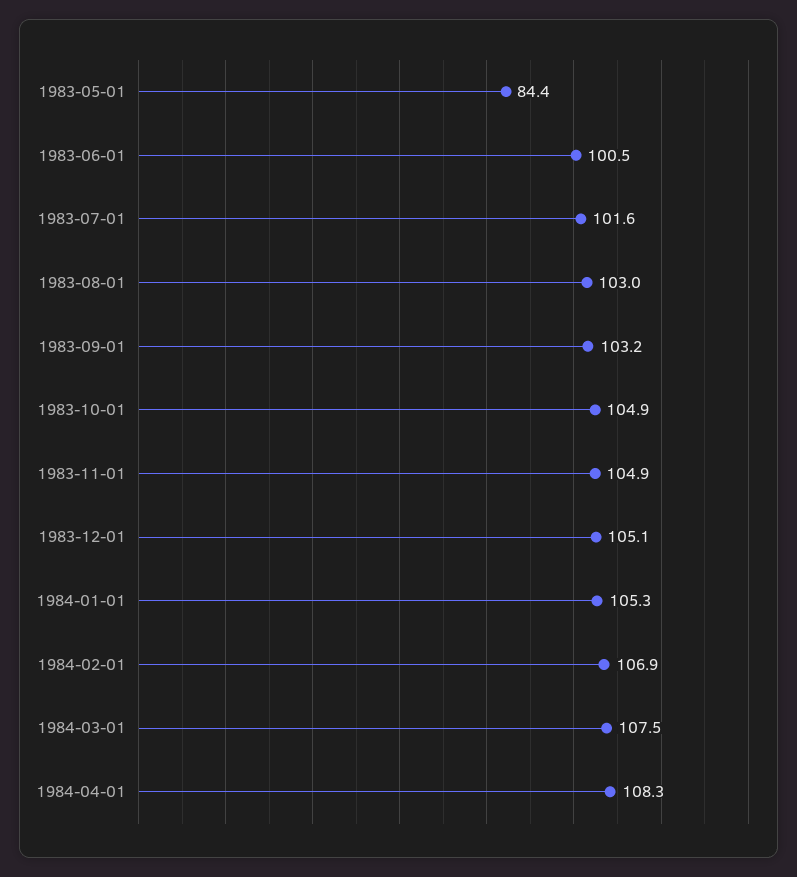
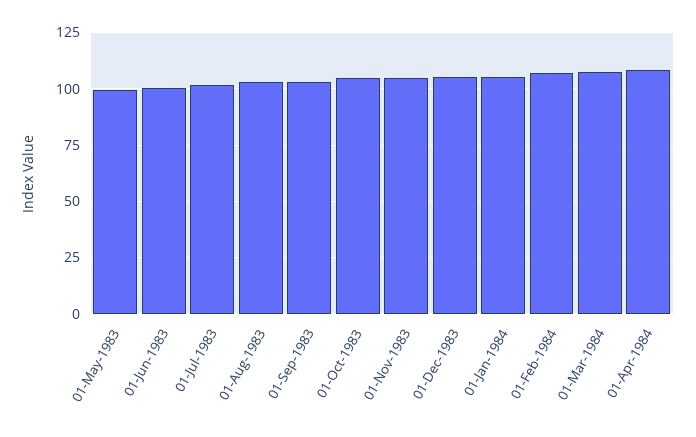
  {
-   "1983-05-01": 84.4,
+   "1983-05-01": 100,
    "1983-06-01": 100.5,
    "1983-07-01": 101.6,
    "1983-08-01": 103,
    "1983-09-01": 103.2,
    "1983-10-01": 104.9,
    "1983-11-01": 104.9,
    "1983-12-01": 105.1,
    "1984-01-01": 105.3,
    "1984-02-01": 106.9,
    "1984-03-01": 107.5,
    "1984-04-01": 108.3
  }

